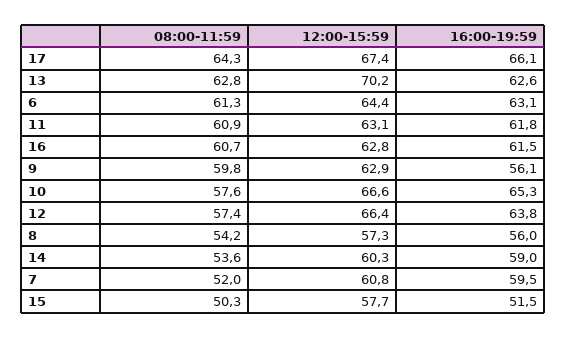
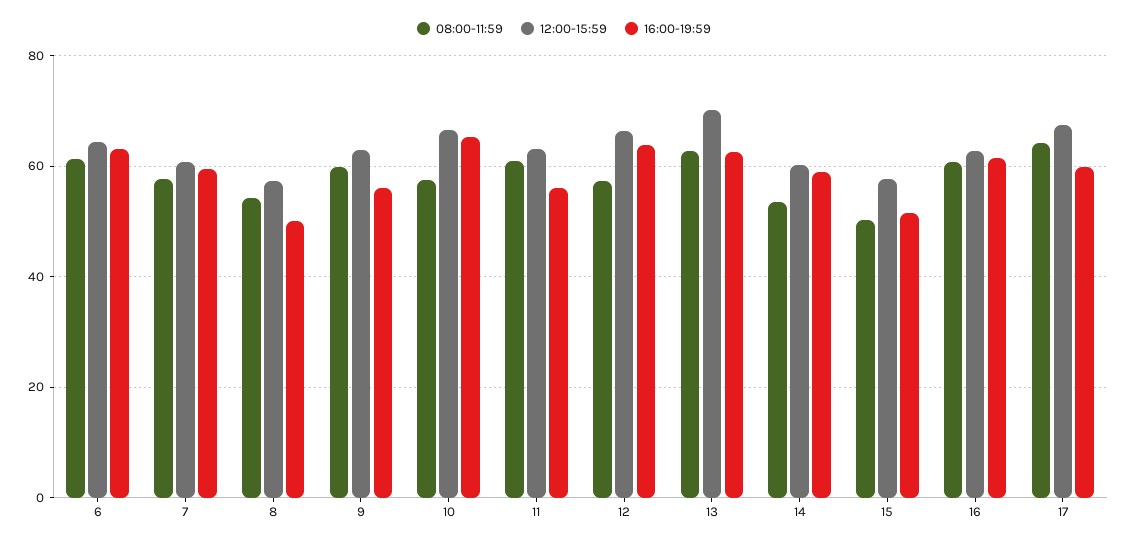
  {
    "08:00-11:59": {
      "17": 64.3,
      "13": 62.8,
      "6": 61.3,
      "11": 60.9,
      "16": 60.7,
      "9": 59.8,
      "10": 57.6,
      "12": 57.4,
      "8": 54.2,
      "14": 53.6,
-     "7": 52,
+     "7": 58,
      "15": 50.3
    },
    "12:00-15:59": {
      "17": 67.4,
      "13": 70.2,
      "6": 64.4,
      "11": 63.1,
      "16": 62.8,
      "9": 62.9,
      "10": 66.6,
      "12": 66.4,
      "8": 57.3,
      "14": 60.3,
      "7": 60.8,
      "15": 57.7
    },
    "16:00-19:59": {
-     "17": 66.1,
+     "17": 60,
      "13": 62.6,
      "6": 63.1,
-     "11": 61.8,
+     "11": 56,
      "16": 61.5,
      "9": 56.1,
      "10": 65.3,
      "12": 63.8,
-     "8": 56,
+     "8": 50,
      "14": 59,
      "7": 59.5,
      "15": 51.5
    }
  }

